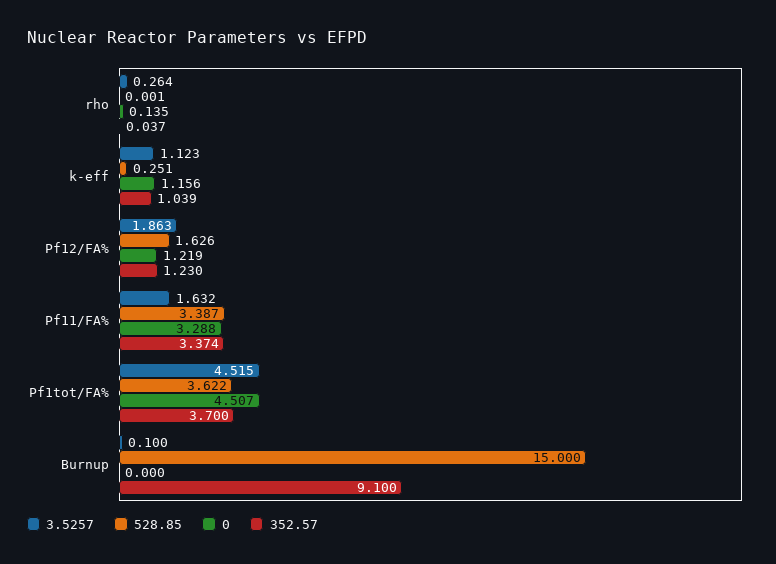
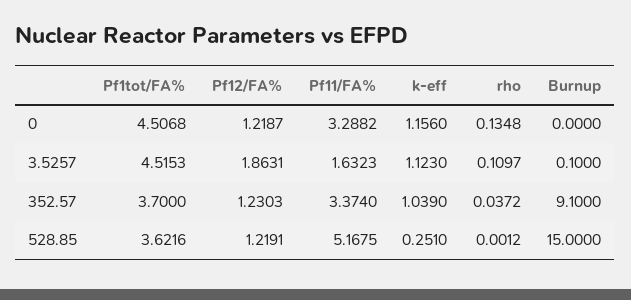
  {
    "3.5257": {
-     "rho": 0.264,
+     "rho": 0.1097,
      "k-eff": 1.123,
      "Pf12/FA%": 1.8631,
      "Pf11/FA%": 1.6323,
      "Pf1tot/FA%": 4.5153,
      "Burnup": 0.1
    },
    "528.85": {
      "rho": 0.0012,
      "k-eff": 0.251,
-     "Pf12/FA%": 1.626,
+     "Pf12/FA%": 1.2191,
-     "Pf11/FA%": 3.387,
+     "Pf11/FA%": 5.1675,
      "Pf1tot/FA%": 3.6216,
      "Burnup": 15
    },
    "0": {
      "rho": 0.1348,
      "k-eff": 1.156,
      "Pf12/FA%": 1.2187,
      "Pf11/FA%": 3.2882,
      "Pf1tot/FA%": 4.5068,
      "Burnup": 0
    },
    "352.57": {
      "rho": 0.0372,
      "k-eff": 1.039,
      "Pf12/FA%": 1.2303,
      "Pf11/FA%": 3.374,
      "Pf1tot/FA%": 3.7,
      "Burnup": 9.1
    }
  }

